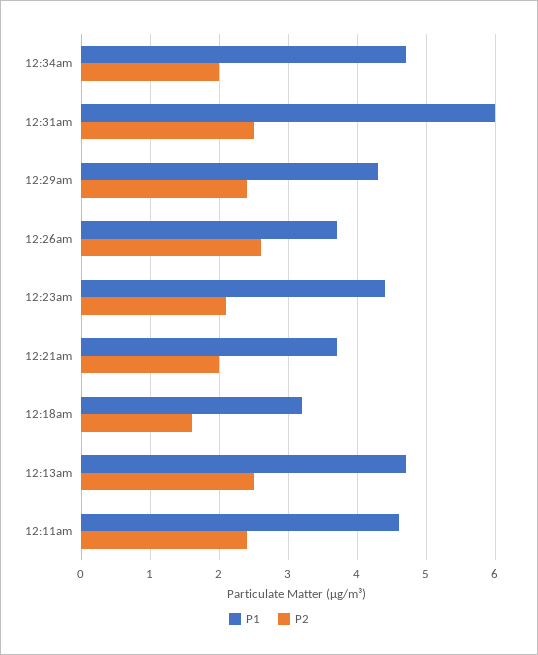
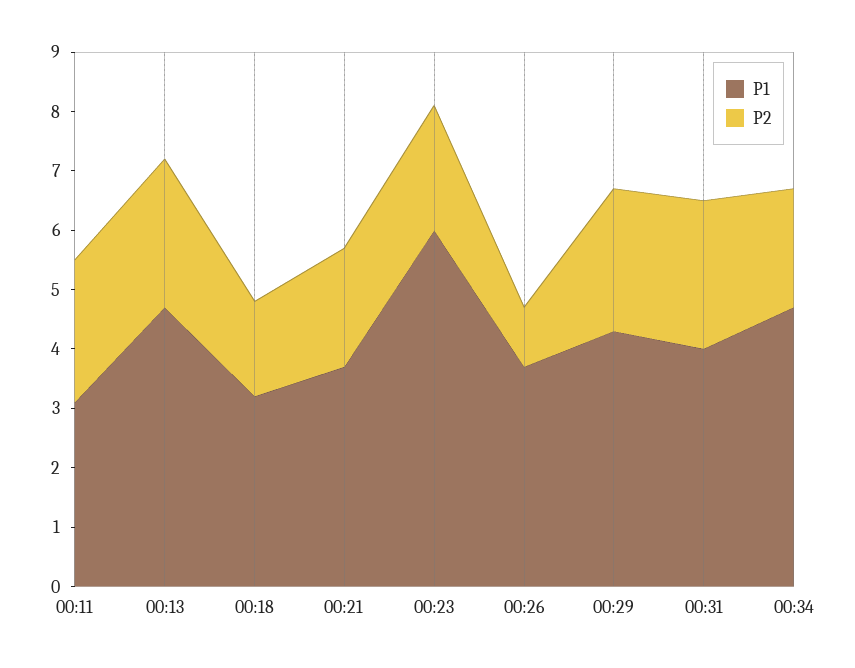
  {
    "P1": {
      "12:34am": 4.7,
-     "12:31am": 6,
+     "12:31am": 4,
      "12:29am": 4.3,
      "12:26am": 3.7,
-     "12:23am": 4.4,
+     "12:23am": 6,
      "12:21am": 3.7,
      "12:18am": 3.2,
      "12:13am": 4.7,
-     "12:11am": 4.6
+     "12:11am": 3
    },
    "P2": {
      "12:34am": 2,
      "12:31am": 2.5,
      "12:29am": 2.4,
-     "12:26am": 2.6,
+     "12:26am": 1,
      "12:23am": 2.1,
      "12:21am": 2,
      "12:18am": 1.6,
      "12:13am": 2.5,
      "12:11am": 2.4
    }
  }

